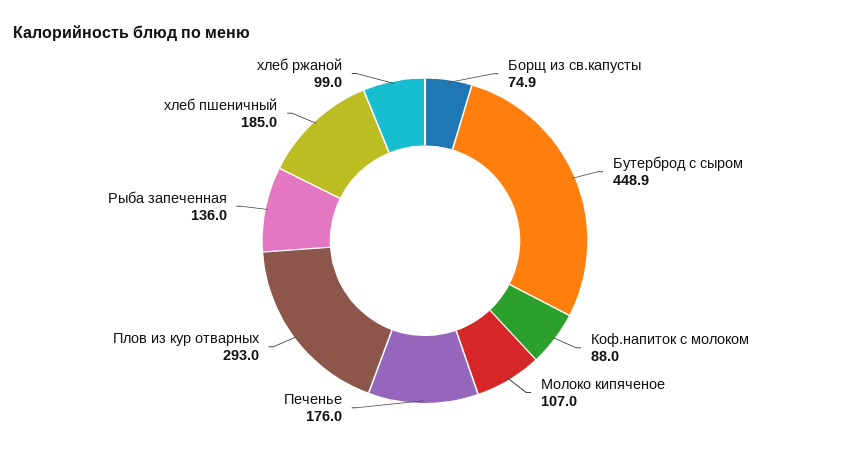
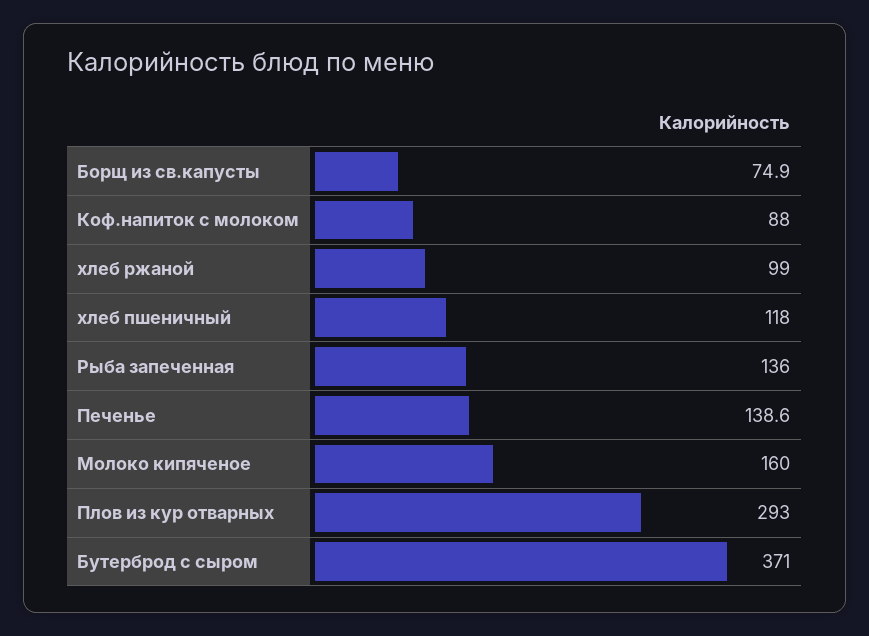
  {
    "Борщ из св.капусты": 74.9,
-   "Бутерброд с сыром": 448.9,
+   "Бутерброд с сыром": 371,
    "Коф.напиток с молоком": 88,
-   "Молоко кипяченое": 107,
+   "Молоко кипяченое": 160,
-   "Печенье": 176,
+   "Печенье": 138.6,
    "Плов из кур отварных": 293,
    "Рыба запеченная": 136,
-   "хлеб пшеничный": 185,
+   "хлеб пшеничный": 118,
    "хлеб ржаной": 99
  }

